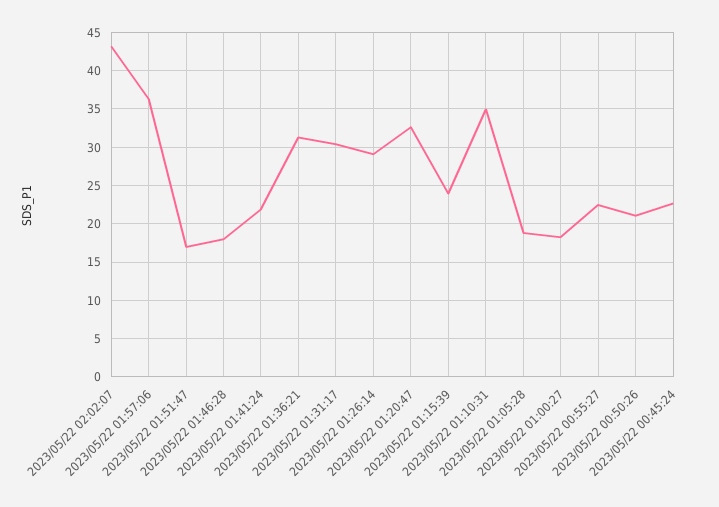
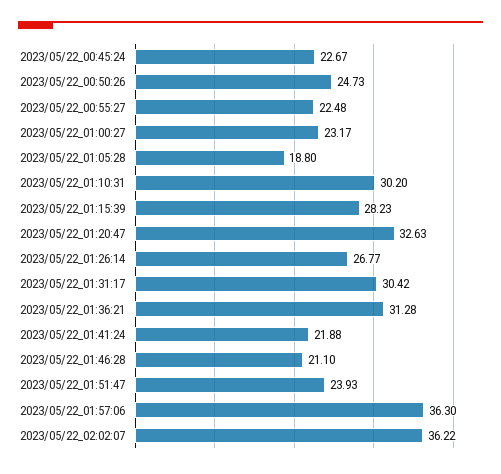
  {
-   "2023/05/22 02:02:07": 43,
+   "2023/05/22 02:02:07": 36.22,
    "2023/05/22 01:57:06": 36.3,
-   "2023/05/22 01:51:47": 17,
+   "2023/05/22 01:51:47": 23.93,
-   "2023/05/22 01:46:28": 18,
+   "2023/05/22 01:46:28": 21.1,
    "2023/05/22 01:41:24": 21.88,
    "2023/05/22 01:36:21": 31.28,
    "2023/05/22 01:31:17": 30.42,
-   "2023/05/22 01:26:14": 29,
+   "2023/05/22 01:26:14": 26.77,
    "2023/05/22 01:20:47": 32.63,
-   "2023/05/22 01:15:39": 24,
+   "2023/05/22 01:15:39": 28.23,
-   "2023/05/22 01:10:31": 35,
+   "2023/05/22 01:10:31": 30.2,
    "2023/05/22 01:05:28": 18.8,
-   "2023/05/22 01:00:27": 18,
+   "2023/05/22 01:00:27": 23.17,
    "2023/05/22 00:55:27": 22.48,
-   "2023/05/22 00:50:26": 21,
+   "2023/05/22 00:50:26": 24.73,
    "2023/05/22 00:45:24": 22.67
  }

